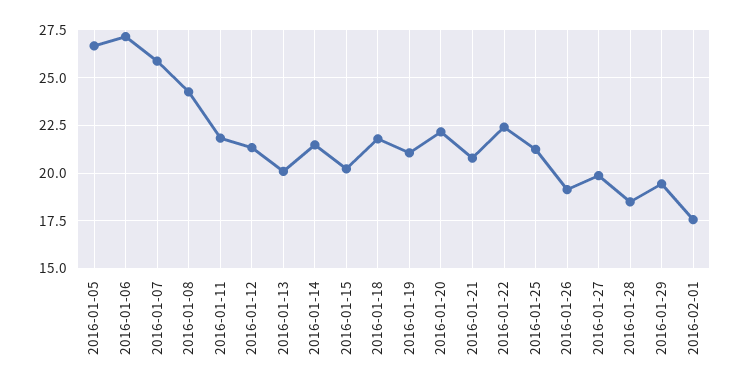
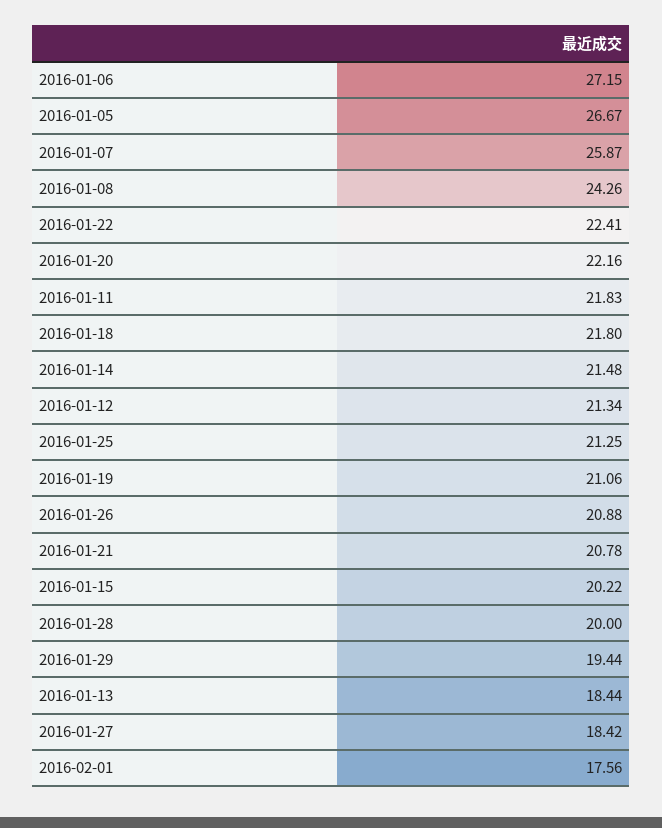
  {
    "2016-01-05": 26.67,
    "2016-01-06": 27.15,
    "2016-01-07": 25.87,
    "2016-01-08": 24.26,
    "2016-01-11": 21.83,
    "2016-01-12": 21.34,
-   "2016-01-13": 20,
+   "2016-01-13": 18.44,
    "2016-01-14": 21.48,
    "2016-01-15": 20.22,
    "2016-01-18": 21.8,
    "2016-01-19": 21.06,
    "2016-01-20": 22.16,
    "2016-01-21": 20.78,
    "2016-01-22": 22.41,
    "2016-01-25": 21.25,
-   "2016-01-26": 19,
+   "2016-01-26": 20.88,
-   "2016-01-27": 20,
+   "2016-01-27": 18.42,
-   "2016-01-28": 18.5,
+   "2016-01-28": 20,
    "2016-01-29": 19.44,
    "2016-02-01": 17.56
  }

